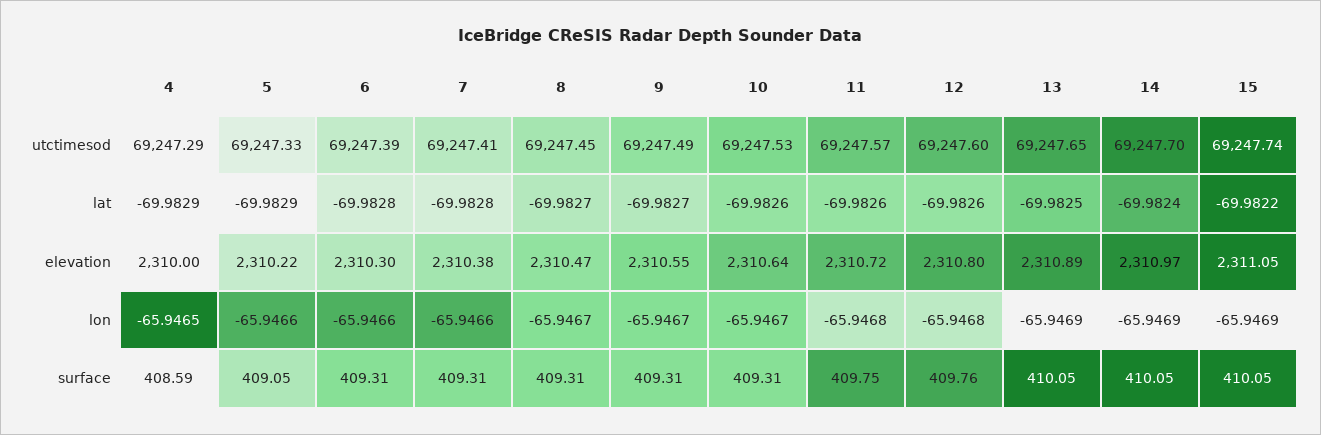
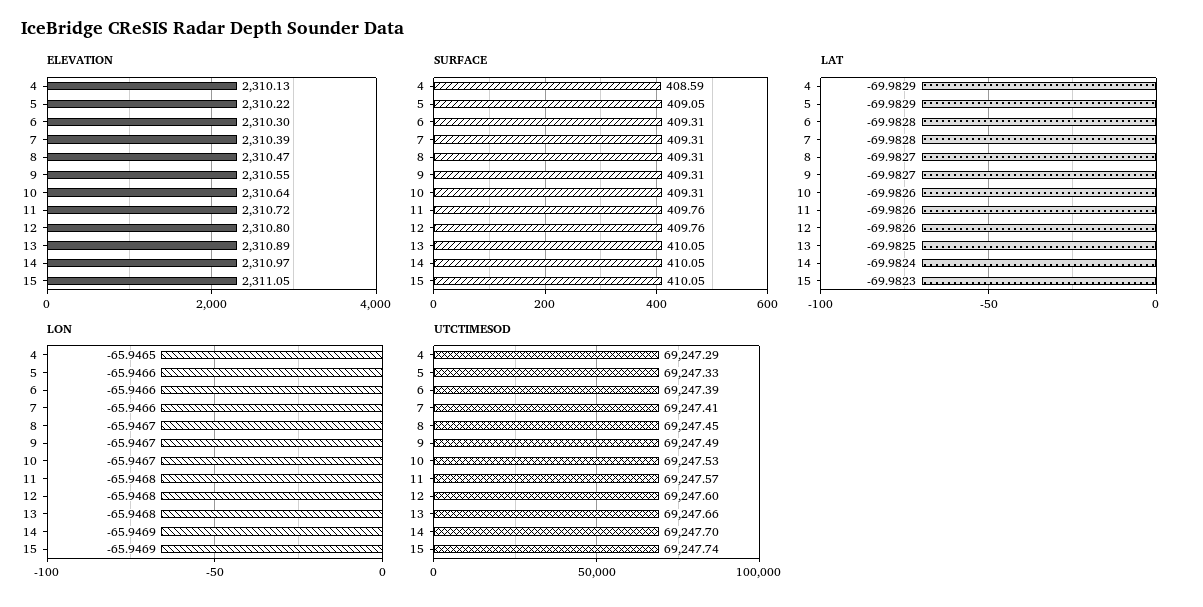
  {
    "utctimesod": {
      "4": 69247.29,
      "5": 69247.33,
      "6": 69247.39,
      "7": 69247.41,
      "8": 69247.45,
      "9": 69247.49,
      "10": 69247.53,
      "11": 69247.57,
      "12": 69247.6,
-     "13": 69247.65,
+     "13": 69247.66,
      "14": 69247.7,
      "15": 69247.74
    },
    "lat": {
      "4": -69.9829,
      "5": -69.9829,
      "6": -69.9828,
      "7": -69.9828,
      "8": -69.9827,
      "9": -69.9827,
      "10": -69.9826,
      "11": -69.9826,
      "12": -69.9826,
      "13": -69.9825,
      "14": -69.9824,
-     "15": -69.9822
+     "15": -69.9823
    },
    "elevation": {
-     "4": 2310,
+     "4": 2310.13,
      "5": 2310.22,
      "6": 2310.3,
-     "7": 2310.38,
+     "7": 2310.39,
      "8": 2310.47,
      "9": 2310.55,
      "10": 2310.64,
      "11": 2310.72,
      "12": 2310.8,
      "13": 2310.89,
      "14": 2310.97,
      "15": 2311.05
    },
    "lon": {
      "4": -65.9465,
      "5": -65.9466,
      "6": -65.9466,
      "7": -65.9466,
      "8": -65.9467,
      "9": -65.9467,
      "10": -65.9467,
      "11": -65.9468,
      "12": -65.9468,
-     "13": -65.9469,
+     "13": -65.9468,
      "14": -65.9469,
      "15": -65.9469
    },
    "surface": {
      "4": 408.59,
      "5": 409.05,
      "6": 409.31,
      "7": 409.31,
      "8": 409.31,
      "9": 409.31,
      "10": 409.31,
-     "11": 409.75,
+     "11": 409.76,
      "12": 409.76,
      "13": 410.05,
      "14": 410.05,
      "15": 410.05
    }
  }

